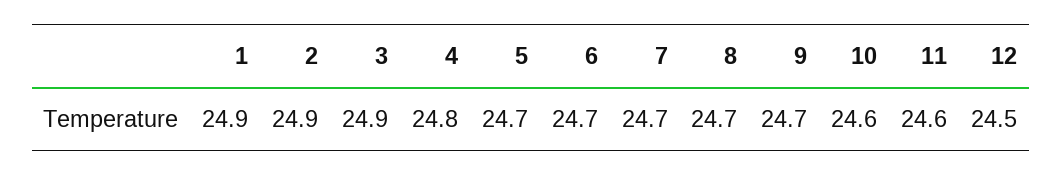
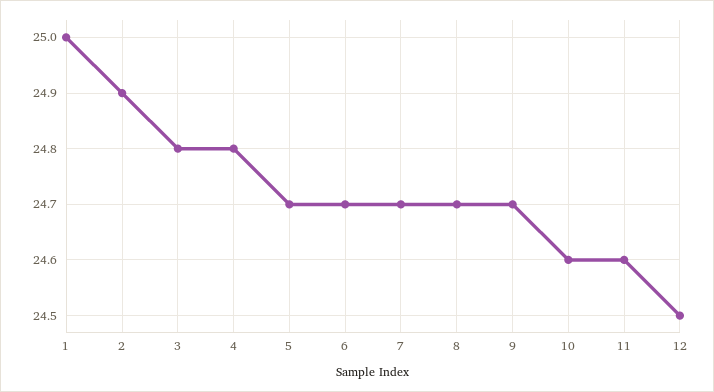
  {
-   "1": 24.9,
+   "1": 25,
    "2": 24.9,
-   "3": 24.9,
+   "3": 24.8,
    "4": 24.8,
    "5": 24.7,
    "6": 24.7,
    "7": 24.7,
    "8": 24.7,
    "9": 24.7,
    "10": 24.6,
    "11": 24.6,
    "12": 24.5
  }

